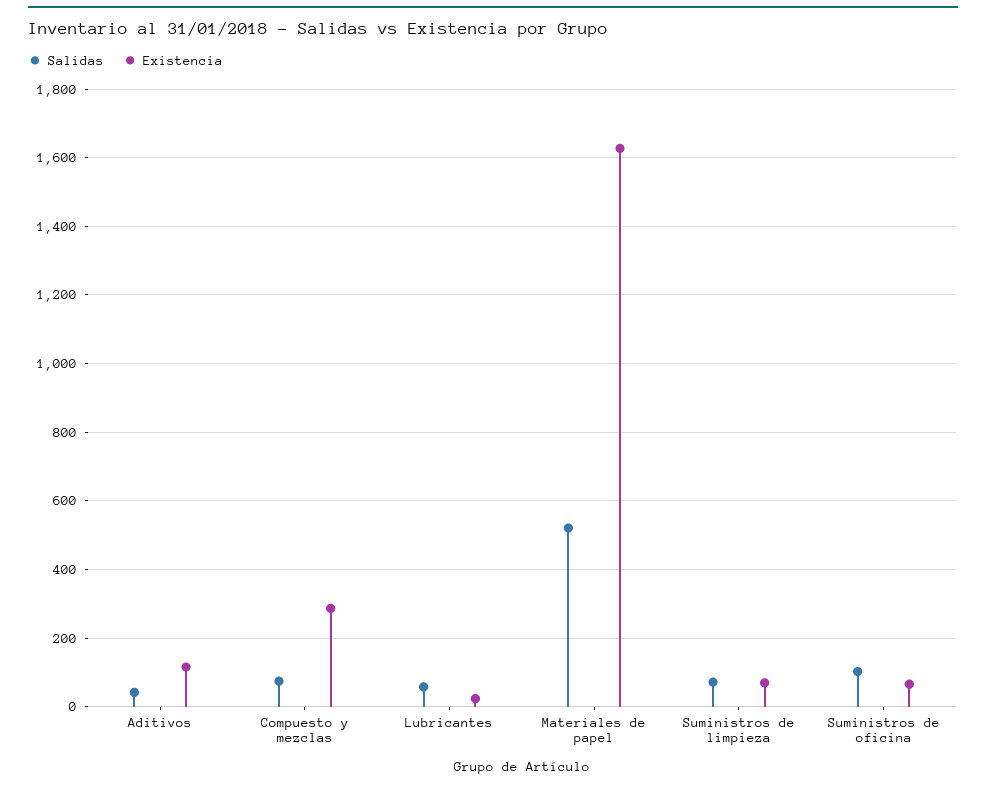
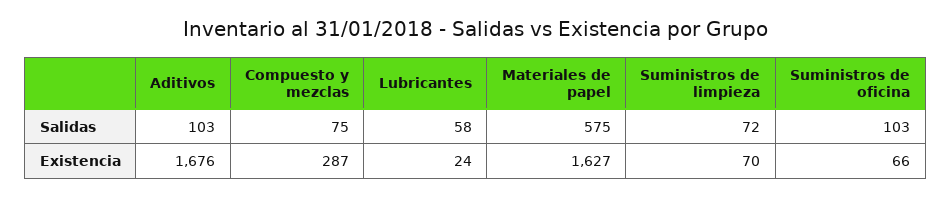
  {
    "Salidas": {
-     "Aditivos": 40,
+     "Aditivos": 103,
      "Compuesto y mezclas": 75,
      "Lubricantes": 58,
-     "Materiales de papel": 520,
+     "Materiales de papel": 575,
      "Suministros de limpieza": 72,
      "Suministros de oficina": 103
    },
    "Existencia": {
-     "Aditivos": 120,
+     "Aditivos": 1676,
      "Compuesto y mezclas": 287,
      "Lubricantes": 24,
      "Materiales de papel": 1627,
      "Suministros de limpieza": 70,
      "Suministros de oficina": 66
    }
  }

